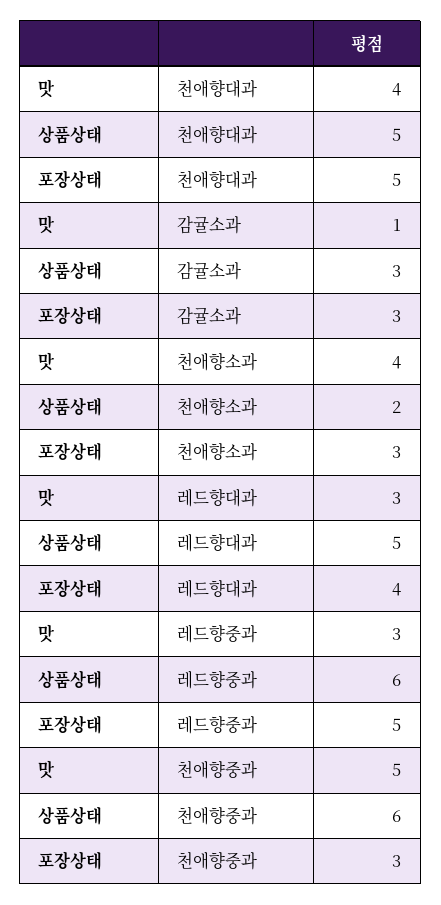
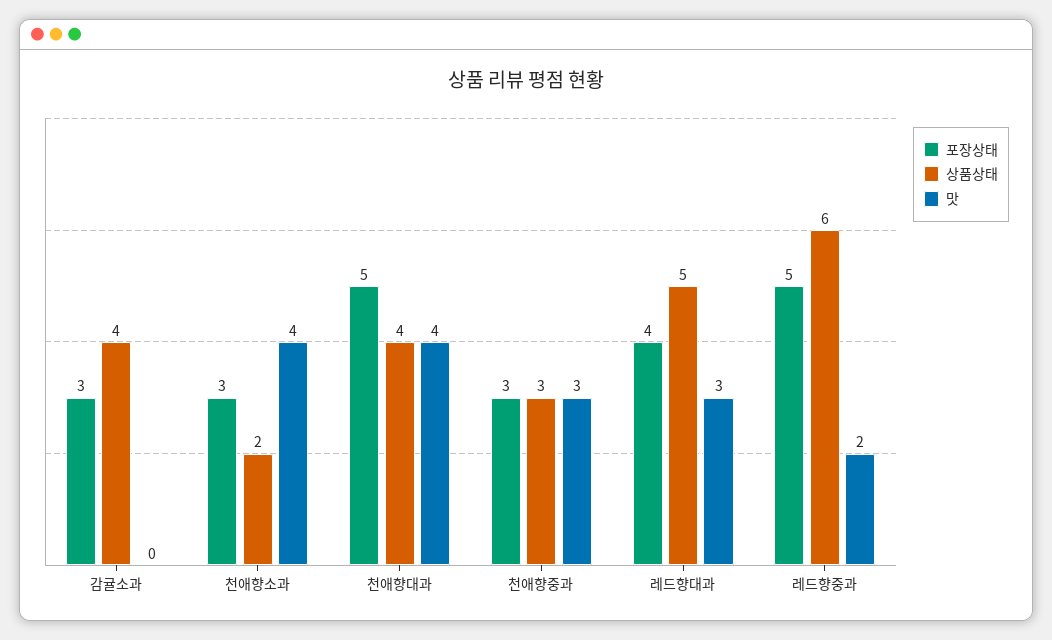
  {
    "맛": {
      "천애향대과": 4,
-     "감귤소과": 1,
+     "감귤소과": 0,
      "천애향소과": 4,
      "레드향대과": 3,
-     "레드향중과": 3,
+     "레드향중과": 2,
-     "천애향중과": 5
+     "천애향중과": 3
    },
    "상품상태": {
-     "천애향대과": 5,
+     "천애향대과": 4,
-     "감귤소과": 3,
+     "감귤소과": 4,
      "천애향소과": 2,
      "레드향대과": 5,
      "레드향중과": 6,
-     "천애향중과": 6
+     "천애향중과": 3
    },
    "포장상태": {
      "천애향대과": 5,
      "감귤소과": 3,
      "천애향소과": 3,
      "레드향대과": 4,
      "레드향중과": 5,
      "천애향중과": 3
    }
  }

